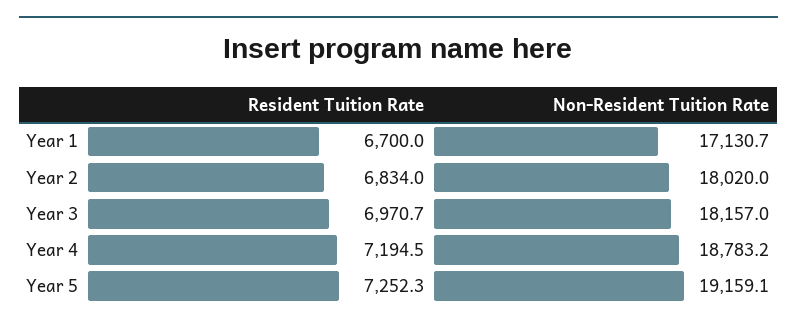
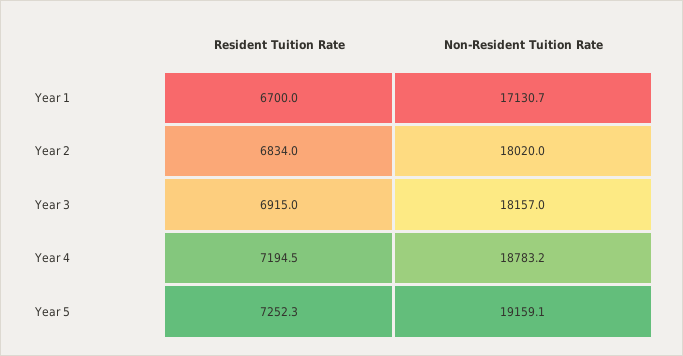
  {
    "Resident Tuition Rate": {
      "Year 1": 6700,
      "Year 2": 6834,
-     "Year 3": 6970.7,
+     "Year 3": 6915,
      "Year 4": 7194.5,
      "Year 5": 7252.3
    },
    "Non-Resident Tuition Rate": {
      "Year 1": 17130.7,
      "Year 2": 18020,
      "Year 3": 18157,
      "Year 4": 18783.2,
      "Year 5": 19159.1
    }
  }

